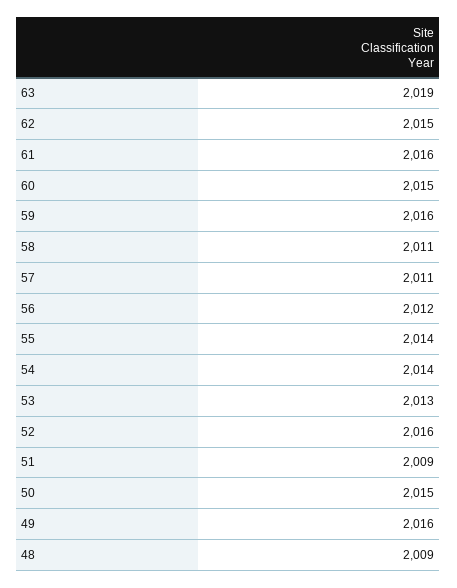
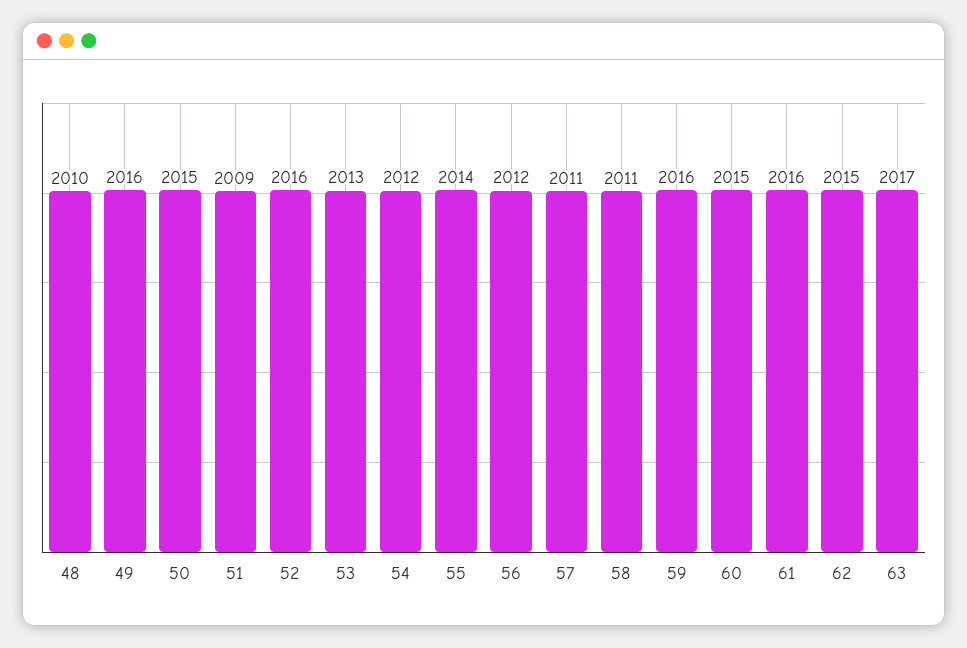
  {
-   "63": 2019,
+   "63": 2017,
    "62": 2015,
    "61": 2016,
    "60": 2015,
    "59": 2016,
    "58": 2011,
    "57": 2011,
    "56": 2012,
    "55": 2014,
-   "54": 2014,
+   "54": 2012,
    "53": 2013,
    "52": 2016,
    "51": 2009,
    "50": 2015,
    "49": 2016,
-   "48": 2009
+   "48": 2010
  }

